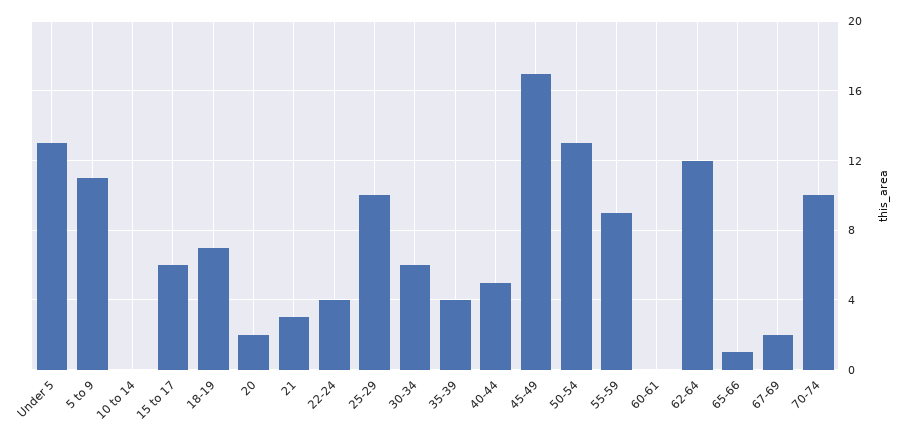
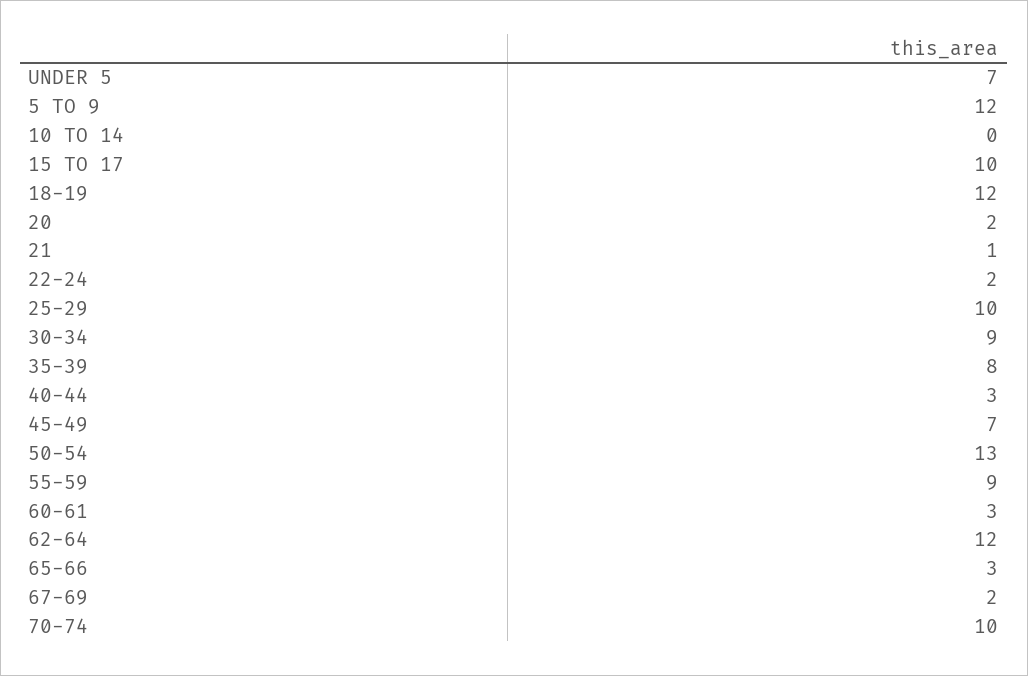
  {
-   "Under 5": 13,
+   "Under 5": 7,
-   "5 to 9": 11,
+   "5 to 9": 12,
    "10 to 14": 0,
-   "15 to 17": 6,
+   "15 to 17": 10,
-   "18-19": 7,
+   "18-19": 12,
    "20": 2,
-   "21": 3,
+   "21": 1,
-   "22-24": 4,
+   "22-24": 2,
    "25-29": 10,
-   "30-34": 6,
+   "30-34": 9,
-   "35-39": 4,
+   "35-39": 8,
-   "40-44": 5,
+   "40-44": 3,
-   "45-49": 17,
+   "45-49": 7,
    "50-54": 13,
    "55-59": 9,
-   "60-61": 0,
+   "60-61": 3,
    "62-64": 12,
-   "65-66": 1,
+   "65-66": 3,
    "67-69": 2,
    "70-74": 10
  }

